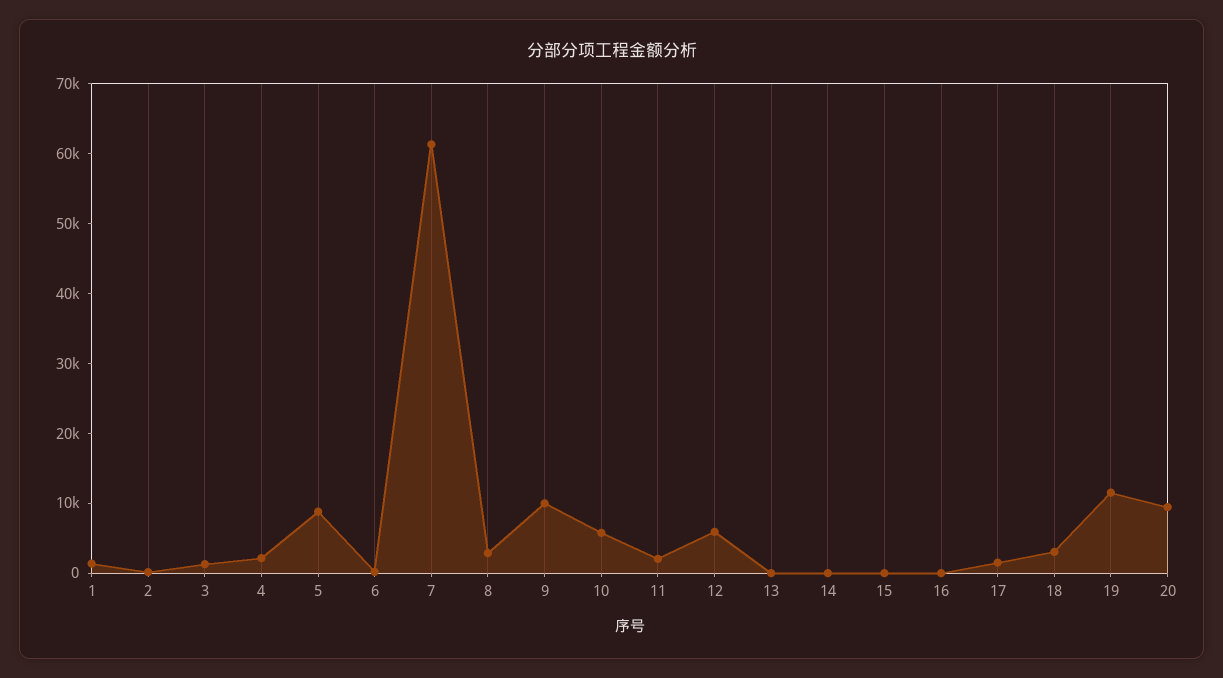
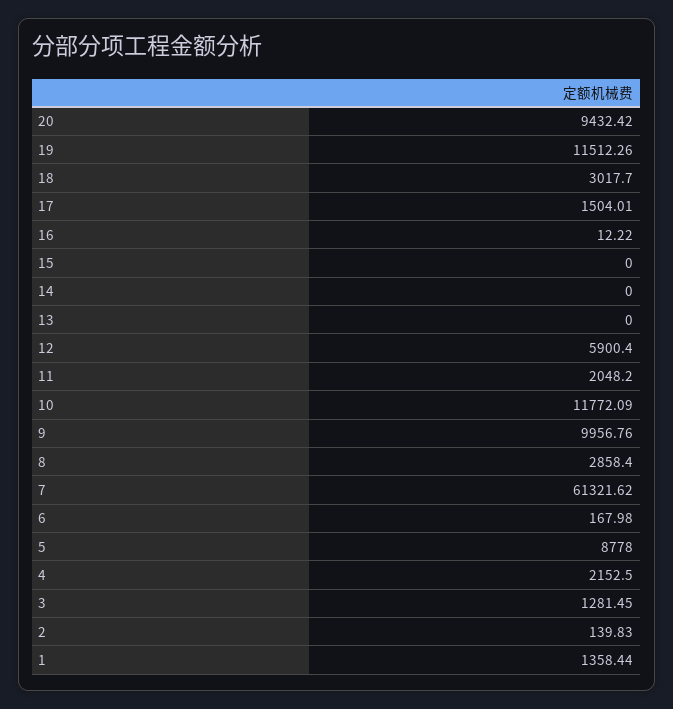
  {
    "1": 1358.44,
    "2": 139.83,
    "3": 1281.45,
    "4": 2152.5,
    "5": 8778,
    "6": 167.98,
    "7": 61321.62,
    "8": 2858.4,
    "9": 9956.76,
-   "10": 6000,
+   "10": 11772.09,
    "11": 2048.2,
    "12": 5900.4,
    "13": 0,
    "14": 0,
    "15": 0,
    "16": 12.22,
    "17": 1504.01,
    "18": 3017.7,
    "19": 11512.26,
    "20": 9432.42
  }

